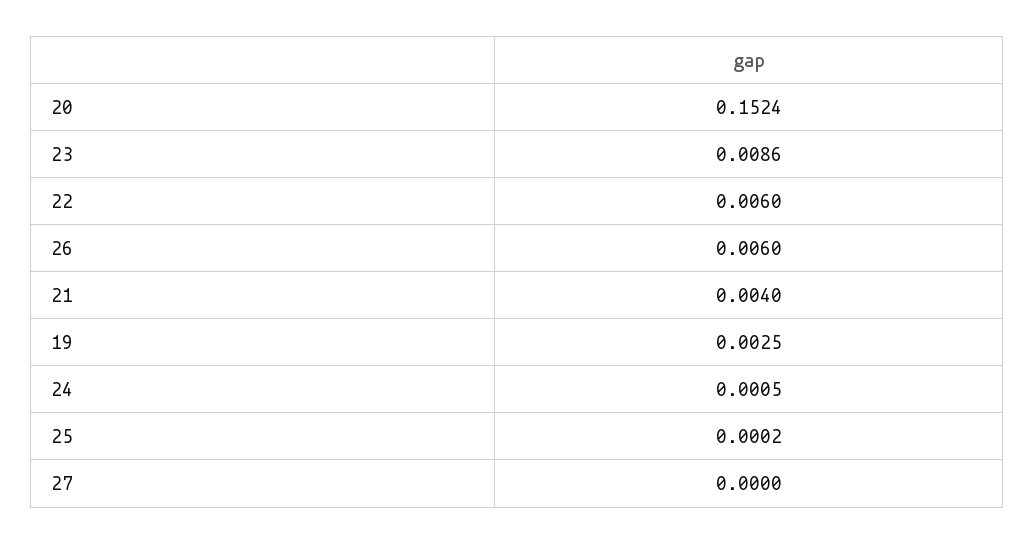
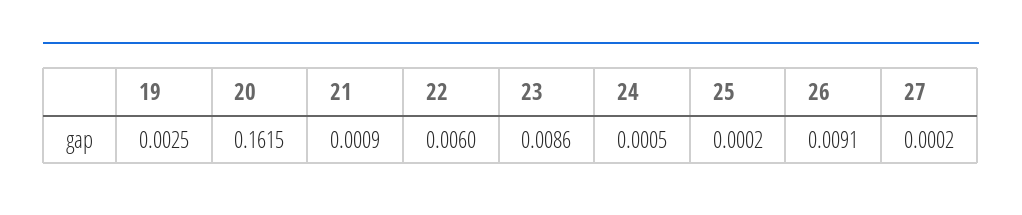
  {
-   "20": 0.1524,
+   "20": 0.1615,
    "23": 0.0086,
    "22": 0.006,
-   "26": 0.006,
+   "26": 0.0091,
-   "21": 0.004,
+   "21": 0.0009,
    "19": 0.0025,
    "24": 0.0005,
    "25": 0.0002,
-   "27": 0
+   "27": 0.0002
  }

